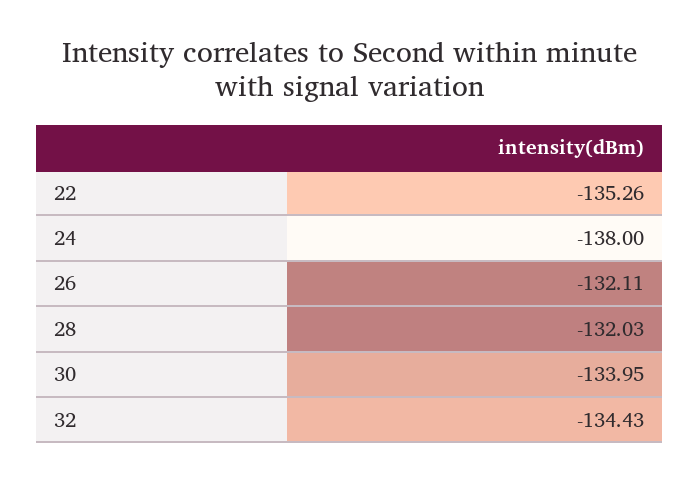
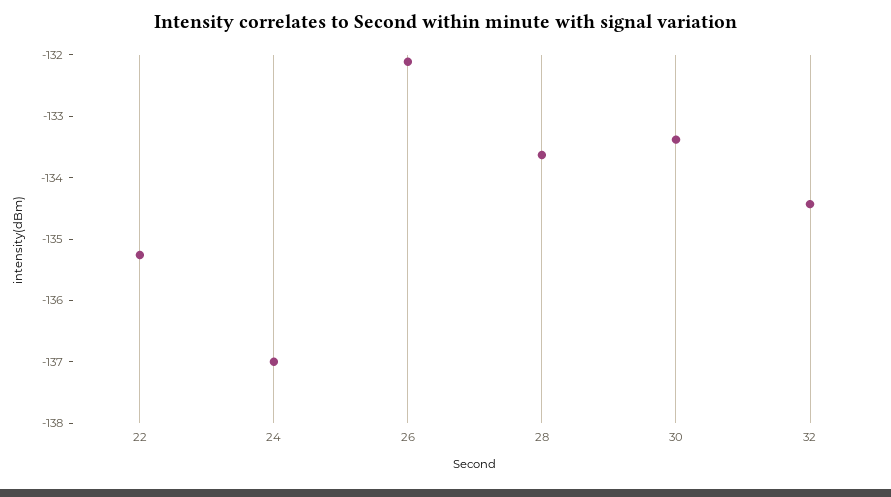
  {
    "22": -135.26,
-   "24": -138,
+   "24": -137,
    "26": -132.11,
-   "28": -132.03,
+   "28": -133.6,
-   "30": -133.95,
+   "30": -133.4,
    "32": -134.43
  }

